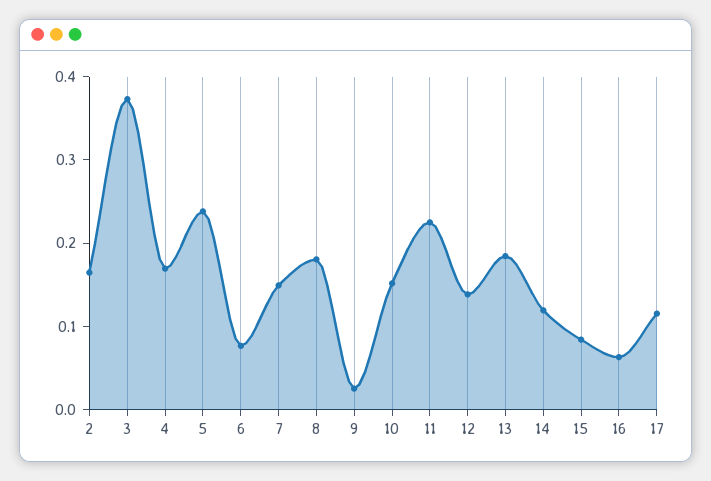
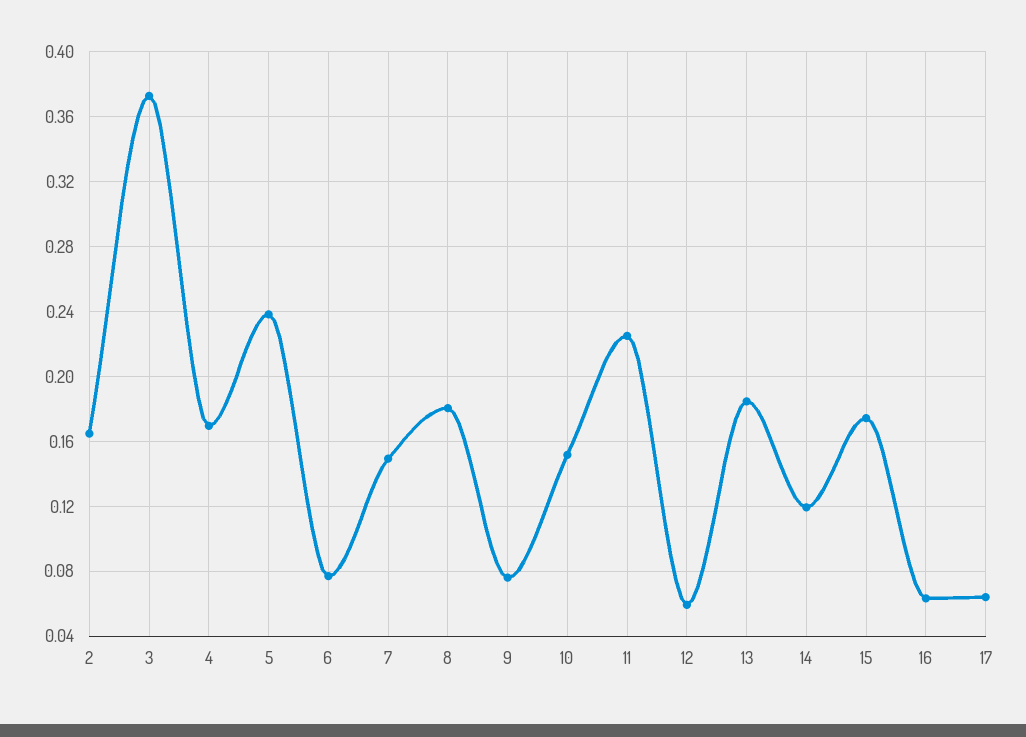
  {
    "2": 0.165,
    "3": 0.375,
    "4": 0.17,
    "5": 0.24,
    "6": 0.075,
    "7": 0.15,
    "8": 0.18,
-   "9": 0.02,
+   "9": 0.075,
    "10": 0.15,
    "11": 0.225,
-   "12": 0.14,
+   "12": 0.06,
    "13": 0.185,
    "14": 0.12,
-   "15": 0.08,
+   "15": 0.175,
    "16": 0.065,
-   "17": 0.12
+   "17": 0.065
  }

